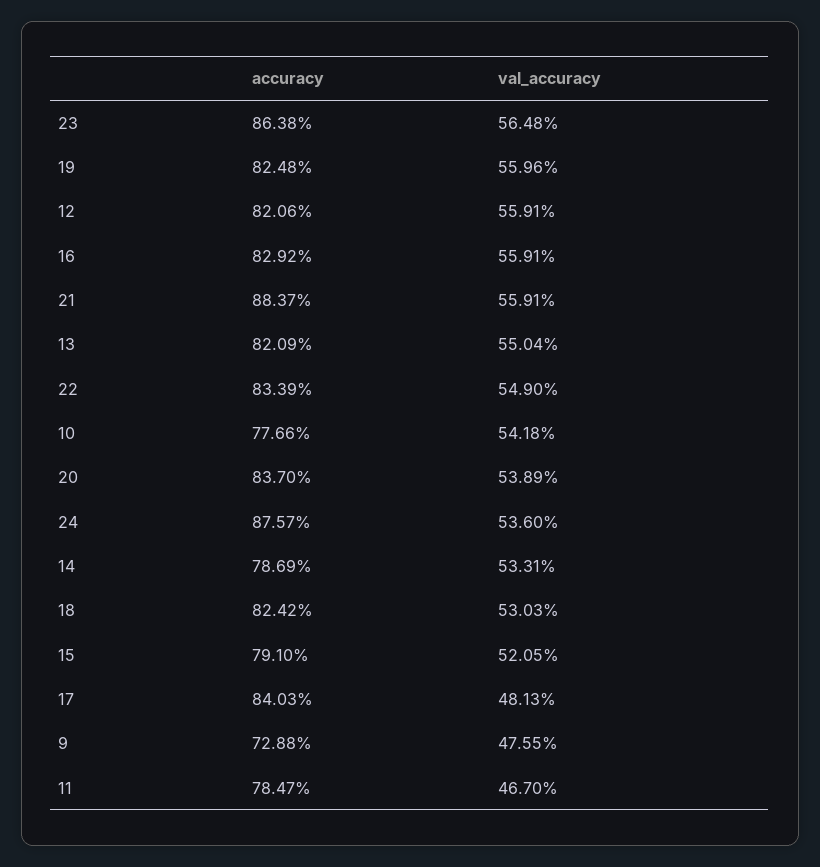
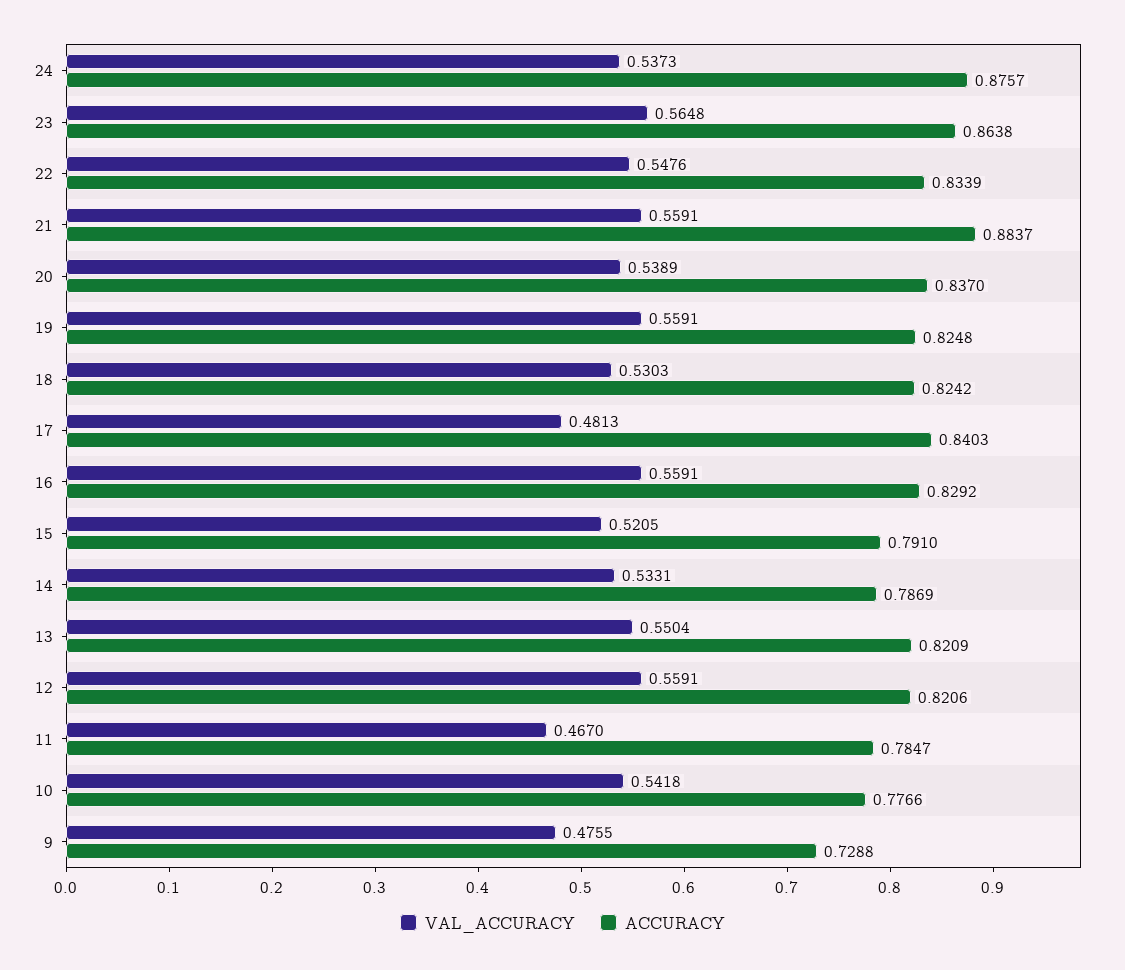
  {
    "accuracy": {
      "23": 0.8638,
      "19": 0.8248,
      "12": 0.8206,
      "16": 0.8292,
      "21": 0.8837,
      "13": 0.8209,
      "22": 0.8339,
      "10": 0.7766,
      "20": 0.837,
      "24": 0.8757,
      "14": 0.7869,
      "18": 0.8242,
      "15": 0.791,
      "17": 0.8403,
      "9": 0.7288,
      "11": 0.7847
    },
    "val_accuracy": {
      "23": 0.5648,
-     "19": 0.5596,
+     "19": 0.5591,
      "12": 0.5591,
      "16": 0.5591,
      "21": 0.5591,
      "13": 0.5504,
-     "22": 0.549,
+     "22": 0.5476,
      "10": 0.5418,
      "20": 0.5389,
-     "24": 0.536,
+     "24": 0.5373,
      "14": 0.5331,
      "18": 0.5303,
      "15": 0.5205,
      "17": 0.4813,
      "9": 0.4755,
      "11": 0.467
    }
  }

